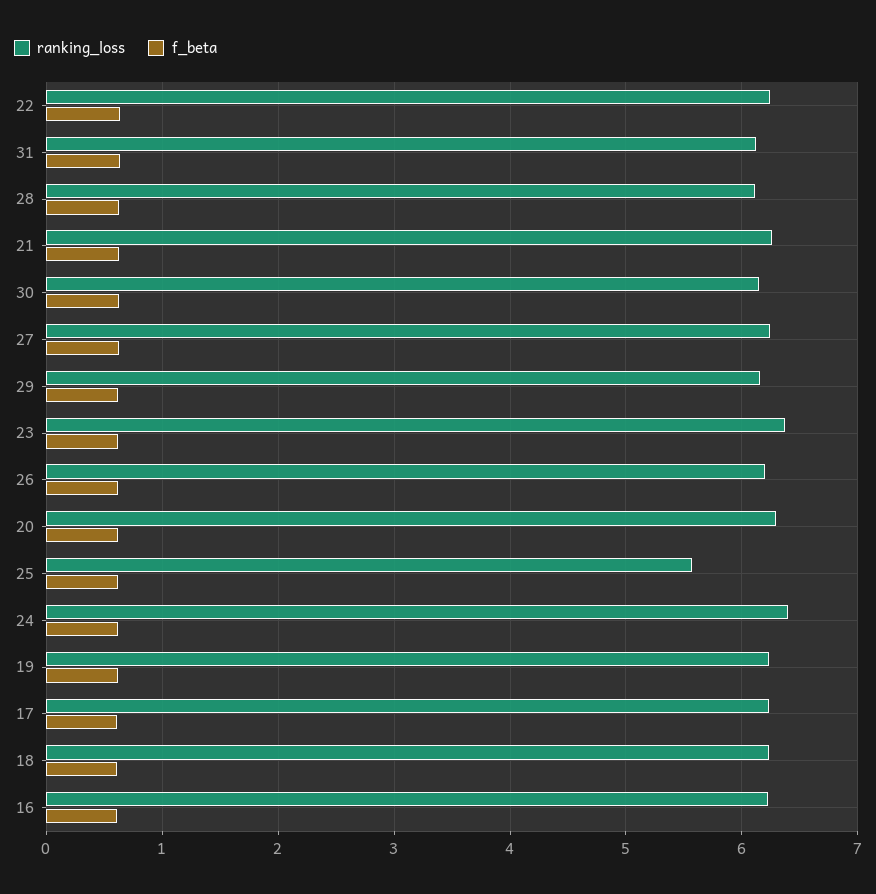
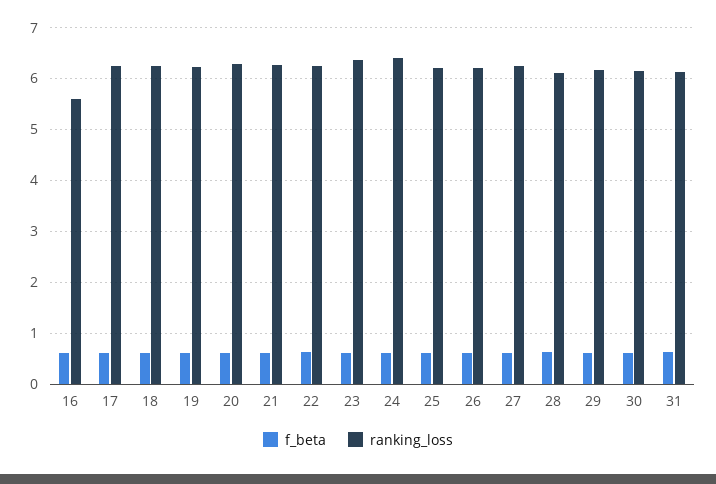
  {
    "ranking_loss": {
      "22": 6.2,
      "31": 6.1,
      "28": 6.1,
      "21": 6.3,
      "30": 6.1,
      "27": 6.2,
      "29": 6.2,
      "23": 6.4,
      "26": 6.2,
      "20": 6.3,
-     "25": 5.6,
+     "25": 6.2,
      "24": 6.4,
      "19": 6.2,
      "17": 6.2,
      "18": 6.2,
-     "16": 6.2
+     "16": 5.6
    },
    "f_beta": {
      "22": 0.6,
      "31": 0.6,
      "28": 0.6,
      "21": 0.6,
      "30": 0.6,
      "27": 0.6,
      "29": 0.6,
      "23": 0.6,
      "26": 0.6,
      "20": 0.6,
      "25": 0.6,
      "24": 0.6,
      "19": 0.6,
      "17": 0.6,
      "18": 0.6,
      "16": 0.6
    }
  }

